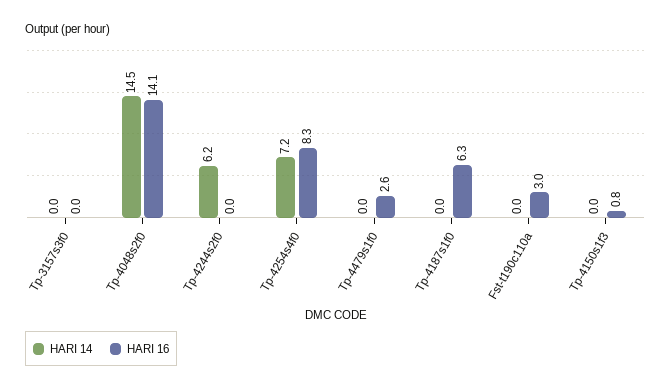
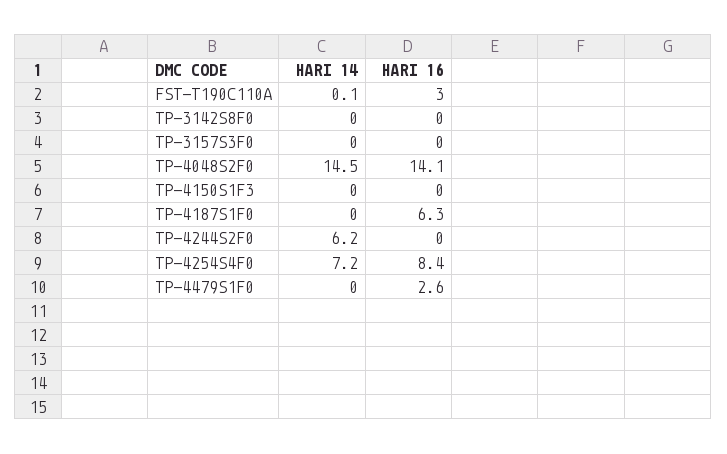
  {
    "HARI 14": {
      "Tp-3157s3f0": 0,
      "Tp-4048s2f0": 14.5,
      "Tp-4244s2f0": 6.2,
      "Tp-4254s4f0": 7.2,
      "Tp-4479s1f0": 0,
      "Tp-4187s1f0": 0,
-     "Fst-t190c110a": 0,
+     "Fst-t190c110a": 0.1,
-     "Tp-4150s1f3": 0
+     "Tp-4150s1f3": 0,
+     "TP-3142S8F0": 0
    },
    "HARI 16": {
      "Tp-3157s3f0": 0,
      "Tp-4048s2f0": 14.1,
      "Tp-4244s2f0": 0,
-     "Tp-4254s4f0": 8.3,
+     "Tp-4254s4f0": 8.4,
      "Tp-4479s1f0": 2.6,
      "Tp-4187s1f0": 6.3,
      "Fst-t190c110a": 3,
-     "Tp-4150s1f3": 0.8
+     "Tp-4150s1f3": 0,
+     "TP-3142S8F0": 0
    }
  }

